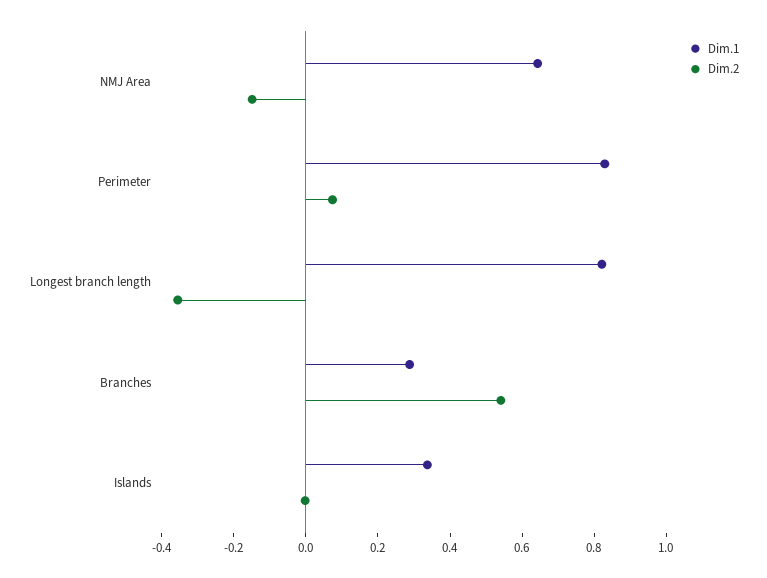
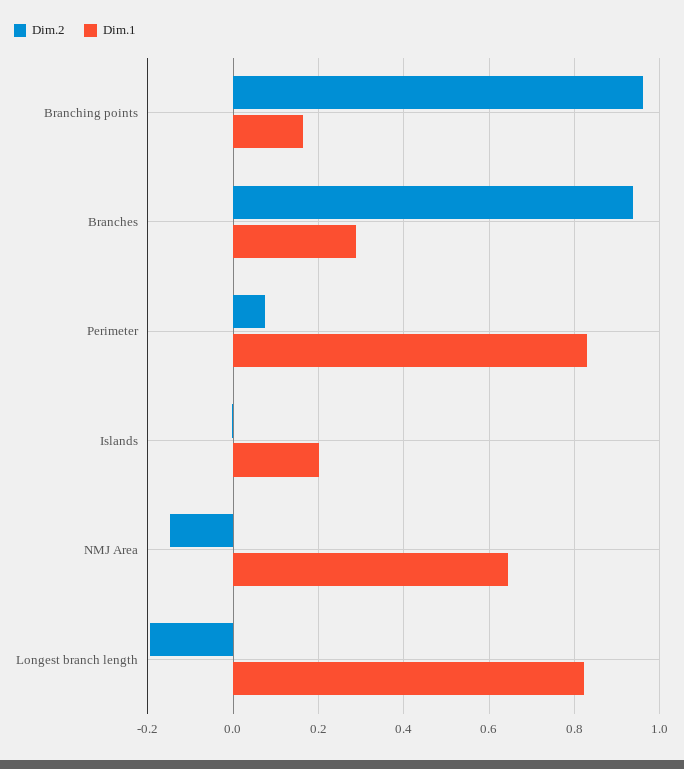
  {
    "Dim.1": {
      "NMJ Area": 0.64,
      "Perimeter": 0.82,
      "Longest branch length": 0.82,
      "Branches": 0.28,
-     "Islands": 0.35
+     "Islands": 0.2,
+     "Branching points": 0.16
    },
    "Dim.2": {
      "NMJ Area": -0.14,
      "Perimeter": 0.08,
-     "Longest branch length": -0.35,
+     "Longest branch length": -0.2,
-     "Branches": 0.55,
+     "Branches": 0.94,
-     "Islands": 0
+     "Islands": 0,
+     "Branching points": 0.96
    }
  }

